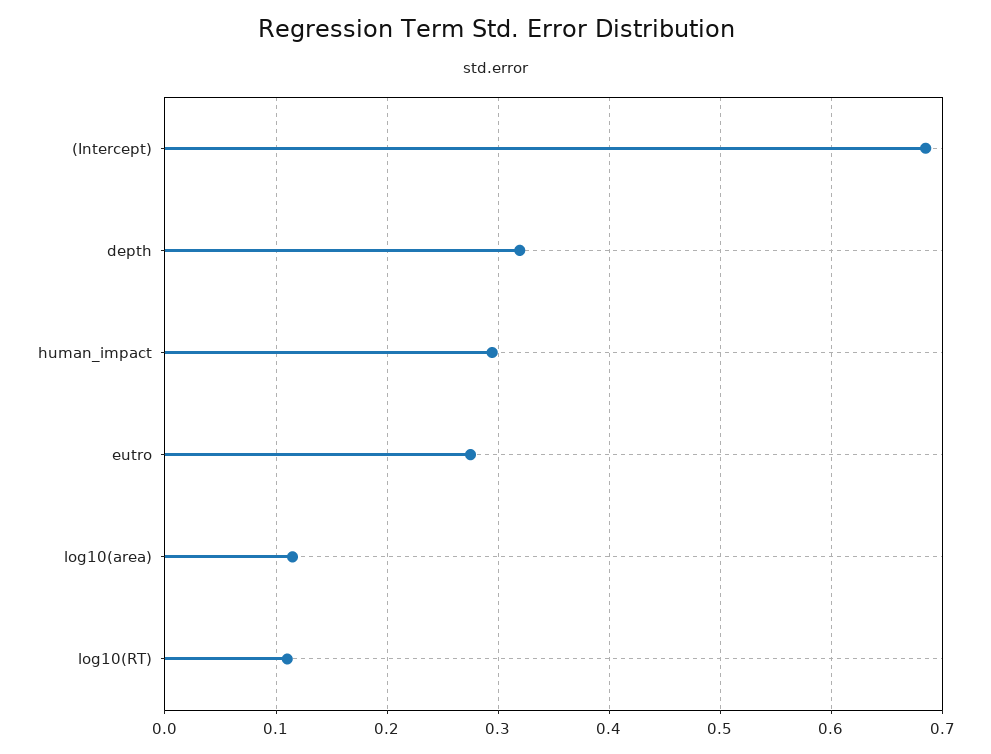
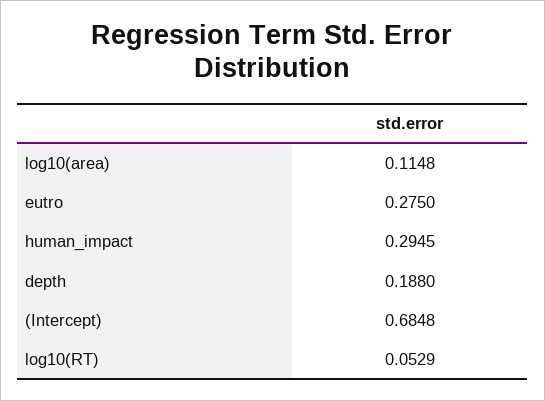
  {
    "(Intercept)": 0.6848,
-   "depth": 0.32,
+   "depth": 0.188,
    "human_impact": 0.2945,
    "eutro": 0.275,
    "log10(area)": 0.1148,
-   "log10(RT)": 0.11
+   "log10(RT)": 0.0529
  }

